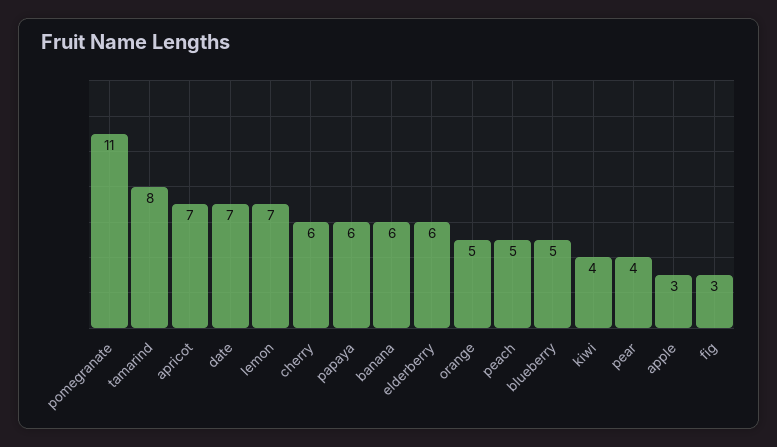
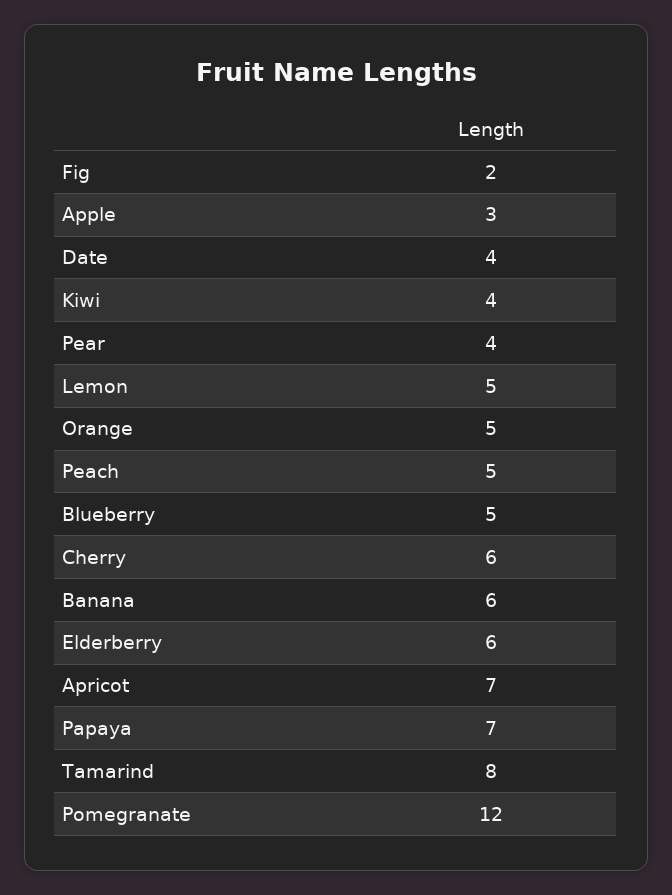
  {
-   "pomegranate": 11,
+   "pomegranate": 12,
    "tamarind": 8,
    "apricot": 7,
-   "date": 7,
+   "date": 4,
-   "lemon": 7,
+   "lemon": 5,
    "cherry": 6,
-   "papaya": 6,
+   "papaya": 7,
    "banana": 6,
    "elderberry": 6,
    "orange": 5,
    "peach": 5,
    "blueberry": 5,
    "kiwi": 4,
    "pear": 4,
    "apple": 3,
-   "fig": 3
+   "fig": 2
  }

